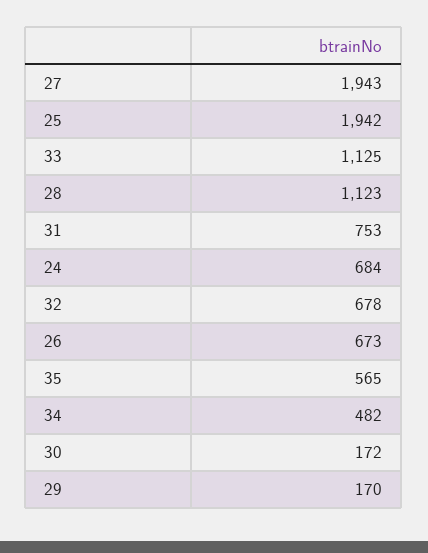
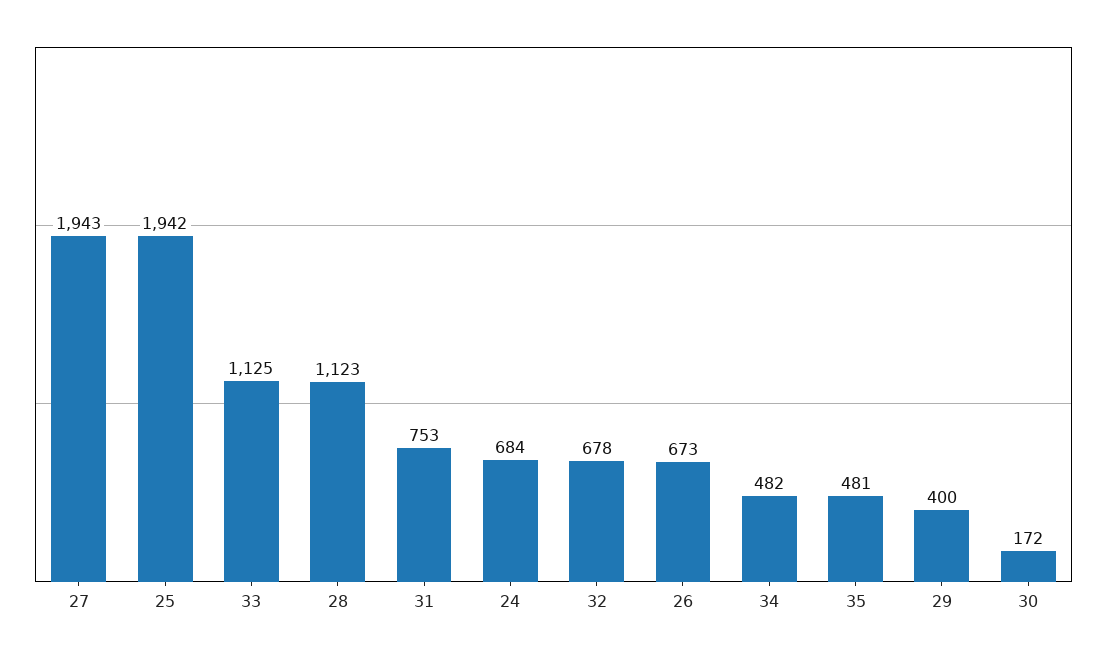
  {
    "27": 1943,
    "25": 1942,
    "33": 1125,
    "28": 1123,
    "31": 753,
    "24": 684,
    "32": 678,
    "26": 673,
-   "35": 565,
+   "35": 481,
    "34": 482,
    "30": 172,
-   "29": 170
+   "29": 400
  }

